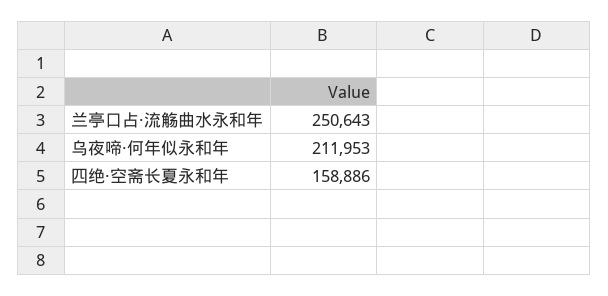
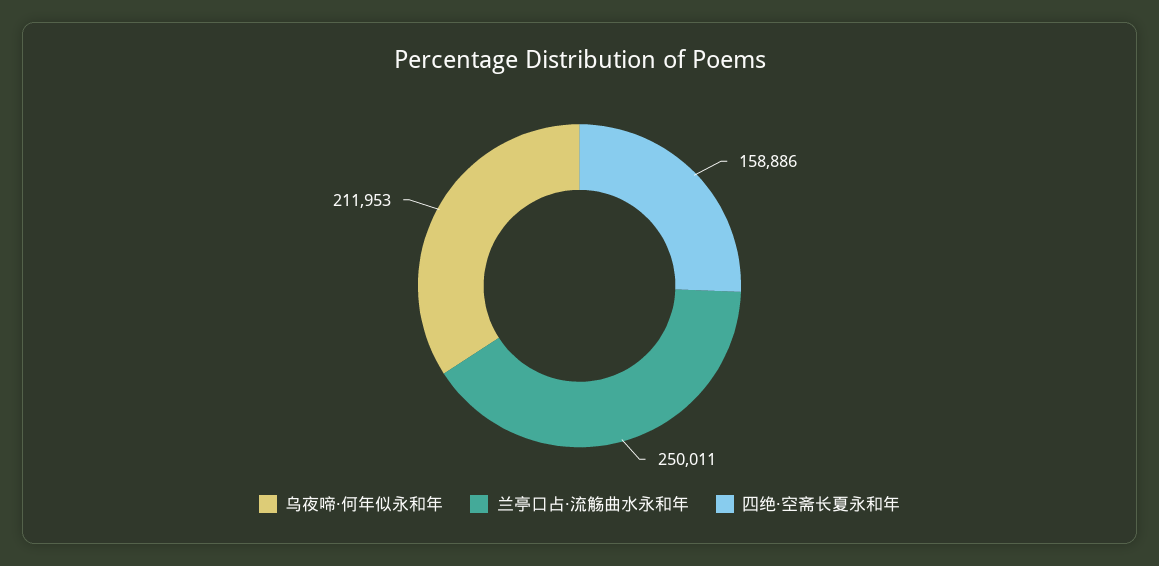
  {
-   "兰亭口占·流觞曲水永和年": 250643,
+   "兰亭口占·流觞曲水永和年": 250011,
    "乌夜啼·何年似永和年": 211953,
    "四绝·空斋长夏永和年": 158886
  }

